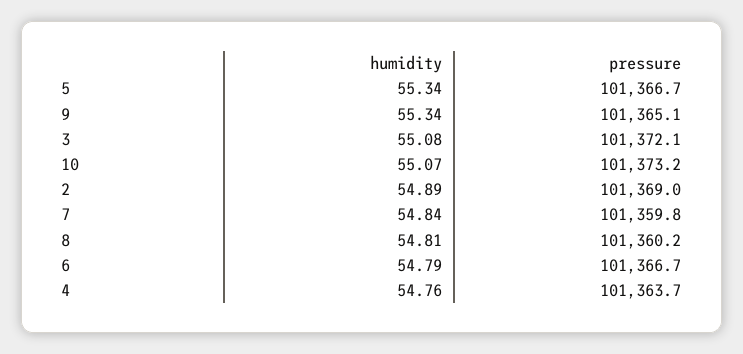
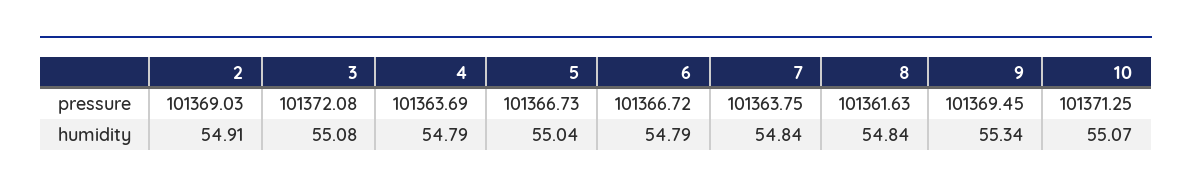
  {
    "humidity": {
-     "5": 55.34,
+     "5": 55.04,
      "9": 55.34,
      "3": 55.08,
      "10": 55.07,
-     "2": 54.89,
+     "2": 54.91,
      "7": 54.84,
-     "8": 54.81,
+     "8": 54.84,
      "6": 54.79,
-     "4": 54.76
+     "4": 54.79
    },
    "pressure": {
      "5": 101366.73,
-     "9": 101365.1,
+     "9": 101369.45,
      "3": 101372.08,
-     "10": 101373.2,
+     "10": 101371.25,
      "2": 101369.03,
-     "7": 101359.8,
+     "7": 101363.75,
-     "8": 101360.2,
+     "8": 101361.63,
      "6": 101366.72,
      "4": 101363.69
    }
  }

